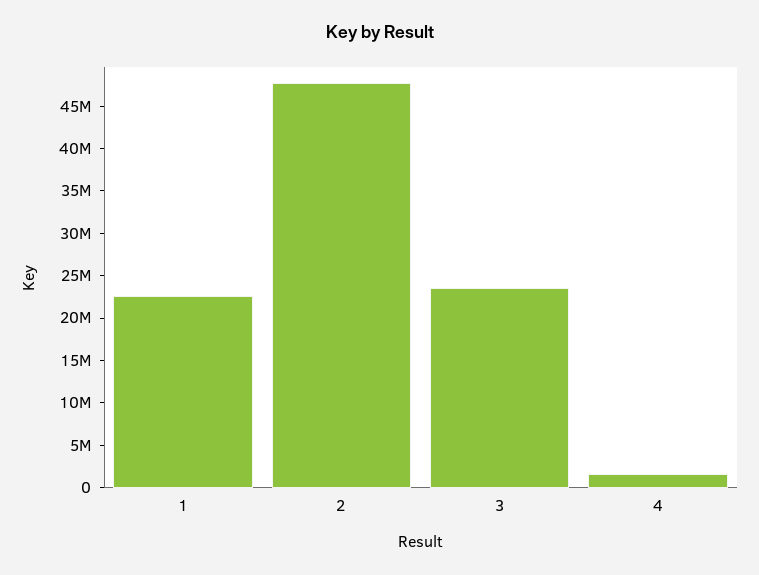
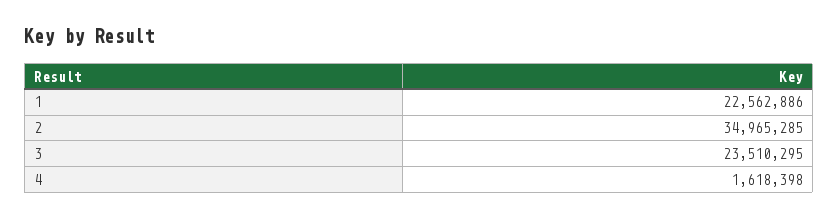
  {
    "1": 22562886,
-   "2": 48000000,
+   "2": 34965285,
    "3": 23510295,
    "4": 1618398
  }

